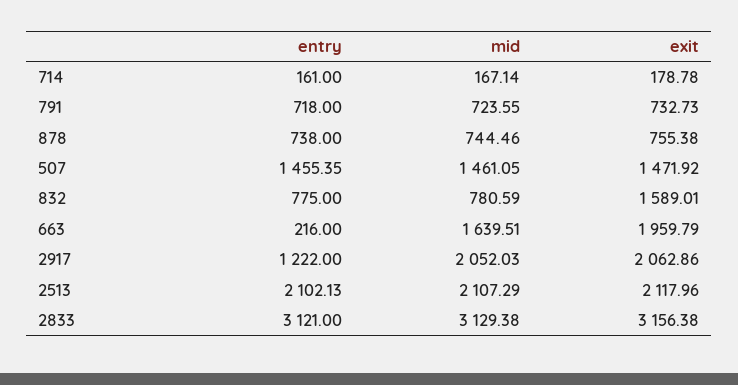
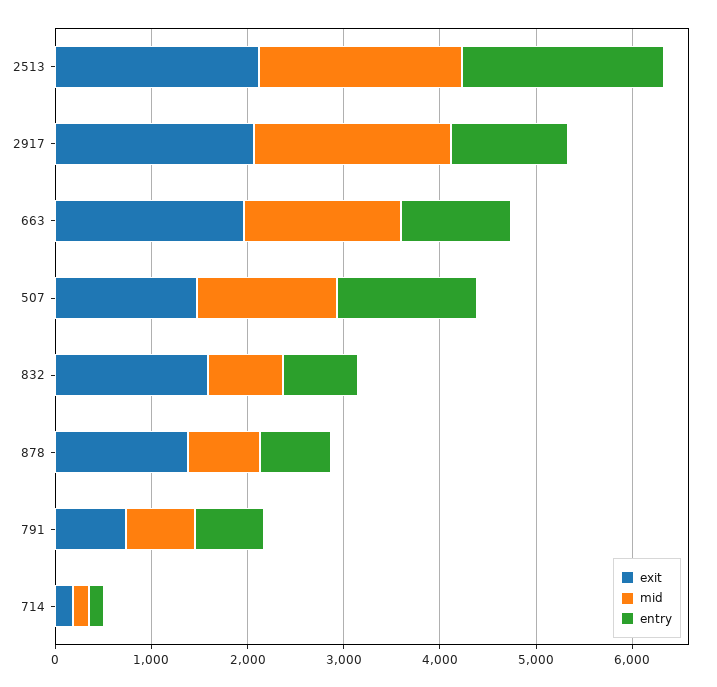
  {
    "entry": {
      "714": 161,
      "791": 718,
      "878": 738,
      "507": 1455.35,
      "832": 775,
-     "663": 216,
+     "663": 1200,
      "2917": 1222,
-     "2513": 2102.13,
+     "2513": 2102.13
-     "2833": 3121
    },
    "mid": {
      "714": 167.14,
      "791": 723.55,
      "878": 744.46,
      "507": 1461.05,
      "832": 780.59,
      "663": 1639.51,
      "2917": 2052.03,
-     "2513": 2107.29,
+     "2513": 2107.29
-     "2833": 3129.38
    },
    "exit": {
      "714": 178.78,
      "791": 732.73,
-     "878": 755.38,
+     "878": 1400,
      "507": 1471.92,
      "832": 1589.01,
      "663": 1959.79,
      "2917": 2062.86,
-     "2513": 2117.96,
+     "2513": 2117.96
-     "2833": 3156.38
    }
  }

